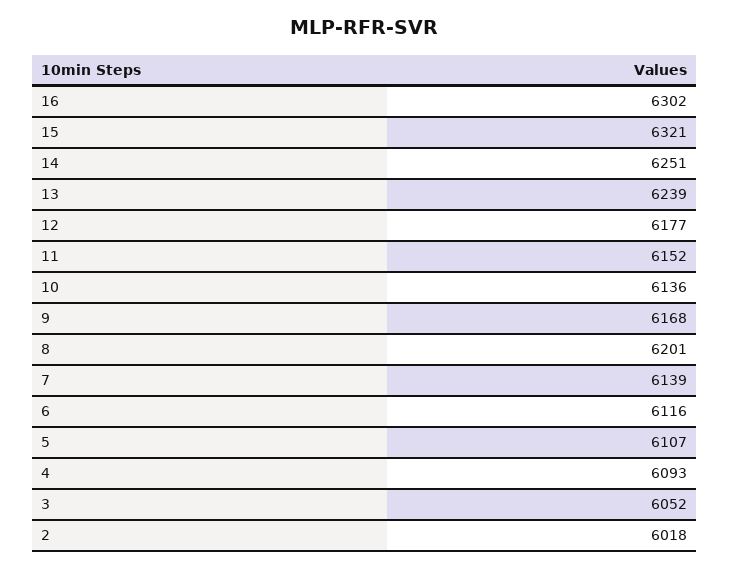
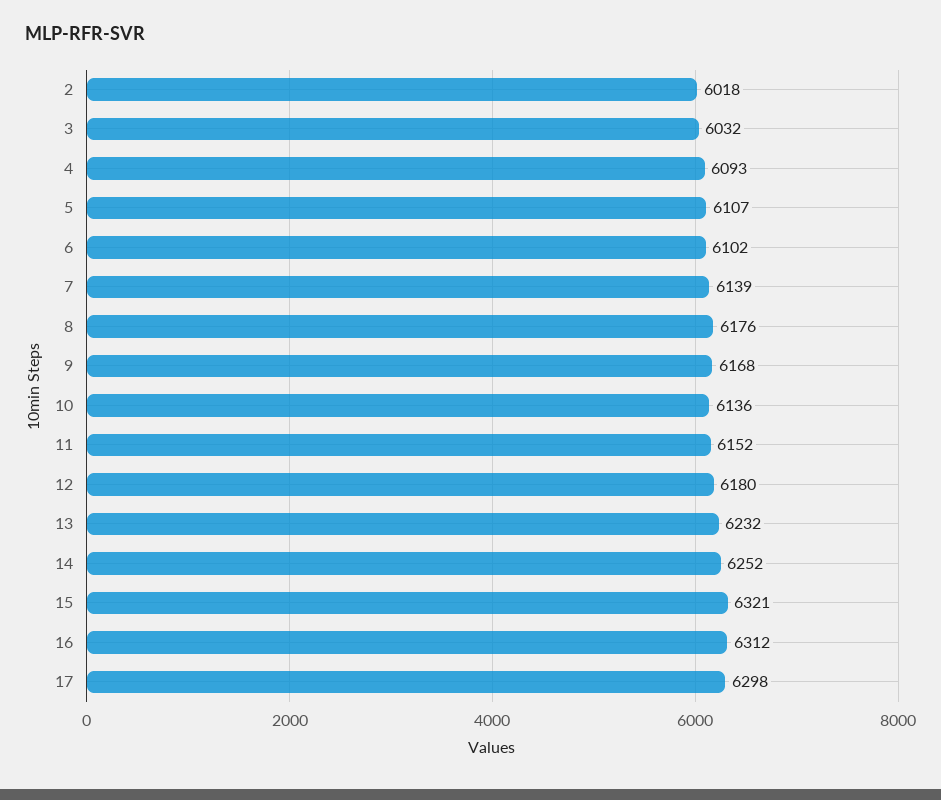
  {
-   "16": 6302,
+   "16": 6312,
    "15": 6321,
-   "14": 6251,
+   "14": 6252,
-   "13": 6239,
+   "13": 6232,
-   "12": 6177,
+   "12": 6180,
    "11": 6152,
    "10": 6136,
    "9": 6168,
-   "8": 6201,
+   "8": 6176,
    "7": 6139,
-   "6": 6116,
+   "6": 6102,
    "5": 6107,
    "4": 6093,
-   "3": 6052,
+   "3": 6032,
-   "2": 6018
+   "2": 6018,
+   "17": 6298
  }

